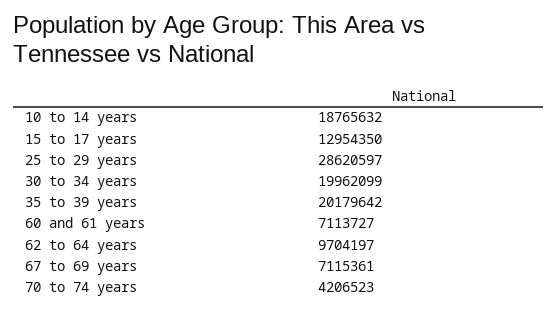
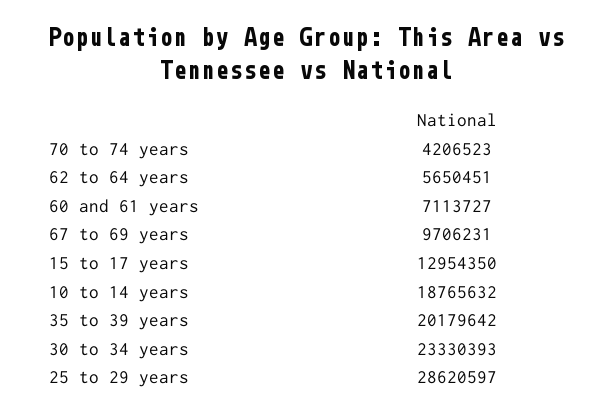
  {
    "10 to 14 years": 18765632,
    "15 to 17 years": 12954350,
    "25 to 29 years": 28620597,
-   "30 to 34 years": 19962099,
+   "30 to 34 years": 23330393,
    "35 to 39 years": 20179642,
    "60 and 61 years": 7113727,
-   "62 to 64 years": 9704197,
+   "62 to 64 years": 5650451,
-   "67 to 69 years": 7115361,
+   "67 to 69 years": 9706231,
    "70 to 74 years": 4206523
  }

